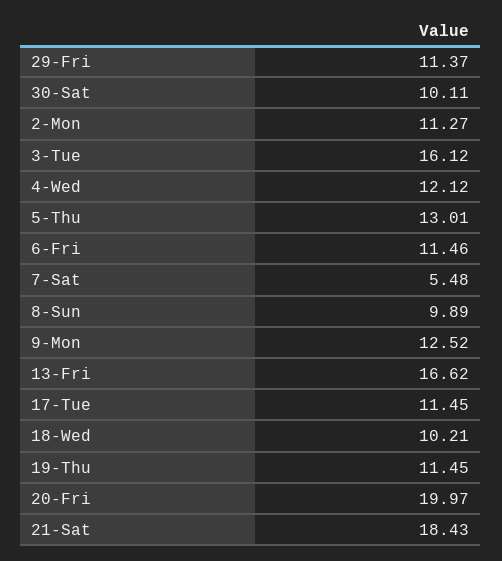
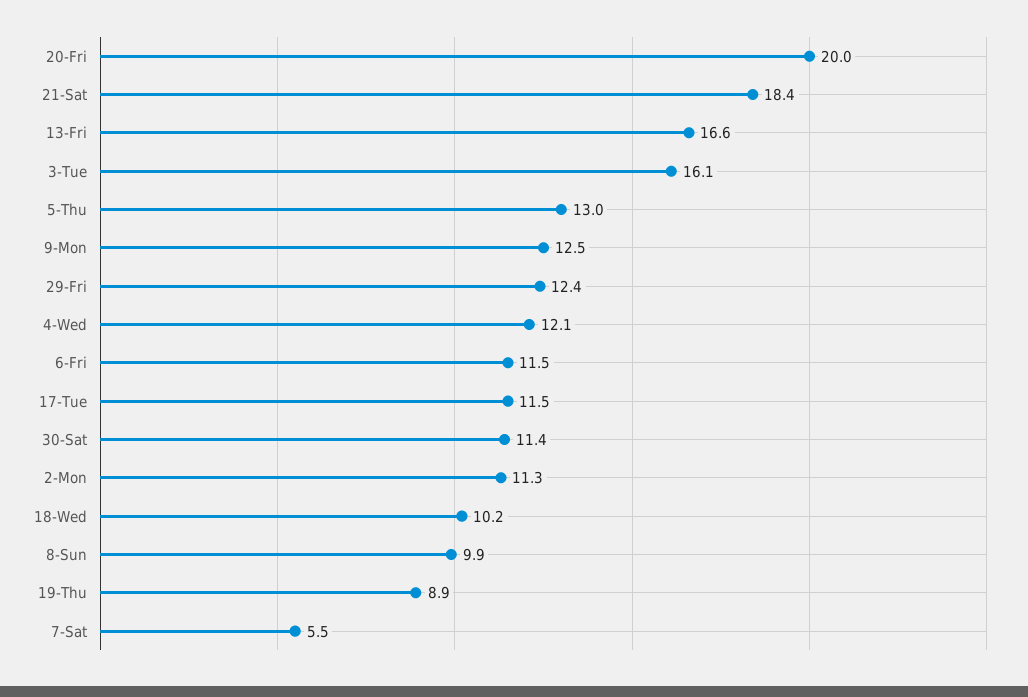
  {
-   "29-Fri": 11.37,
+   "29-Fri": 12.4,
-   "30-Sat": 10.11,
+   "30-Sat": 11.4,
    "2-Mon": 11.27,
    "3-Tue": 16.12,
    "4-Wed": 12.12,
    "5-Thu": 13.01,
    "6-Fri": 11.46,
    "7-Sat": 5.48,
    "8-Sun": 9.89,
    "9-Mon": 12.52,
    "13-Fri": 16.62,
    "17-Tue": 11.45,
    "18-Wed": 10.21,
-   "19-Thu": 11.45,
+   "19-Thu": 8.9,
    "20-Fri": 19.97,
    "21-Sat": 18.43
  }

